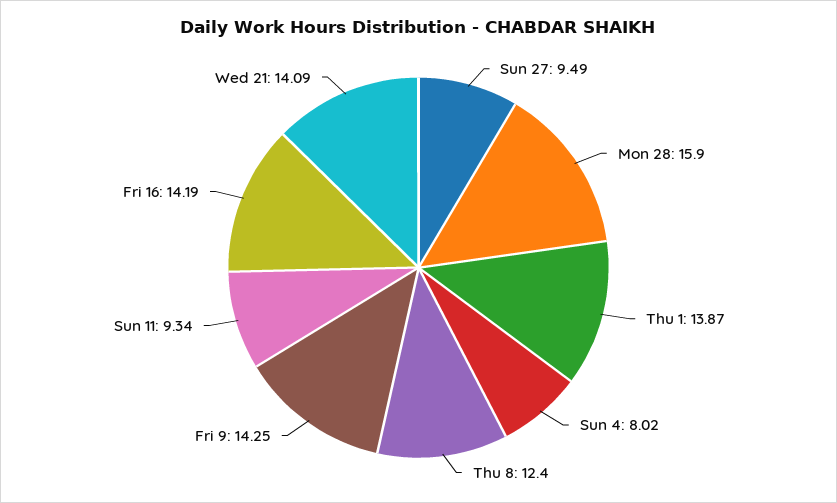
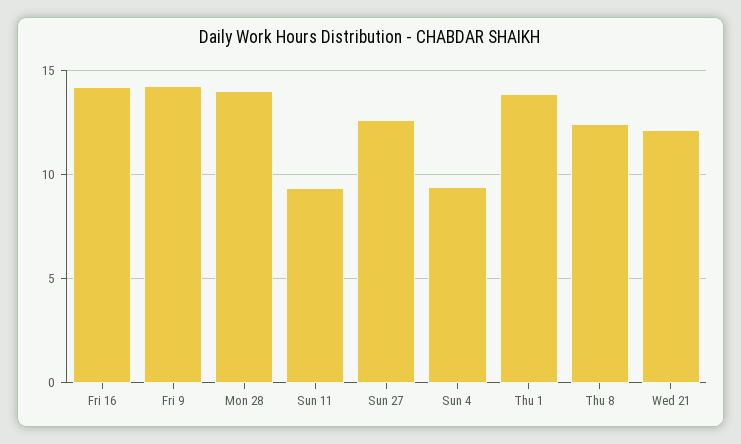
  {
-   "Sun 27": 9.49,
+   "Sun 27": 12.5,
-   "Mon 28": 15.9,
+   "Mon 28": 14,
    "Thu 1": 13.87,
-   "Sun 4": 8.02,
+   "Sun 4": 9.5,
    "Thu 8": 12.4,
    "Fri 9": 14.25,
    "Sun 11": 9.34,
    "Fri 16": 14.19,
-   "Wed 21": 14.09
+   "Wed 21": 12
  }

